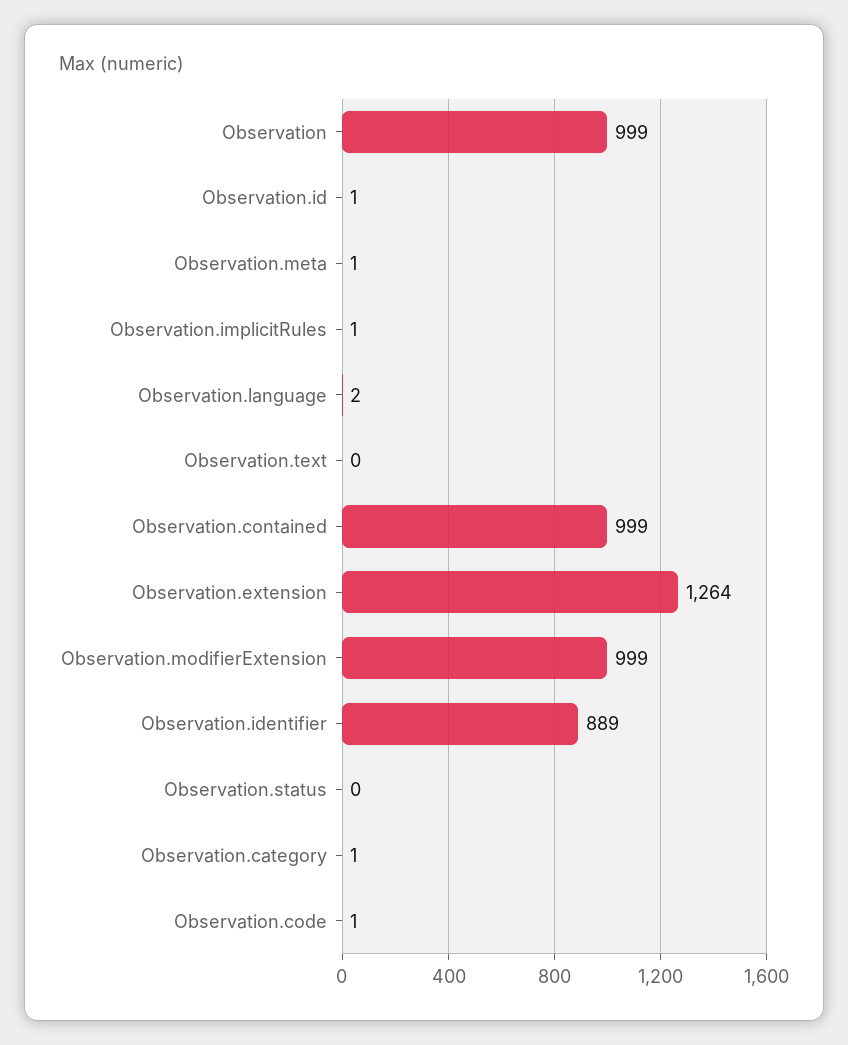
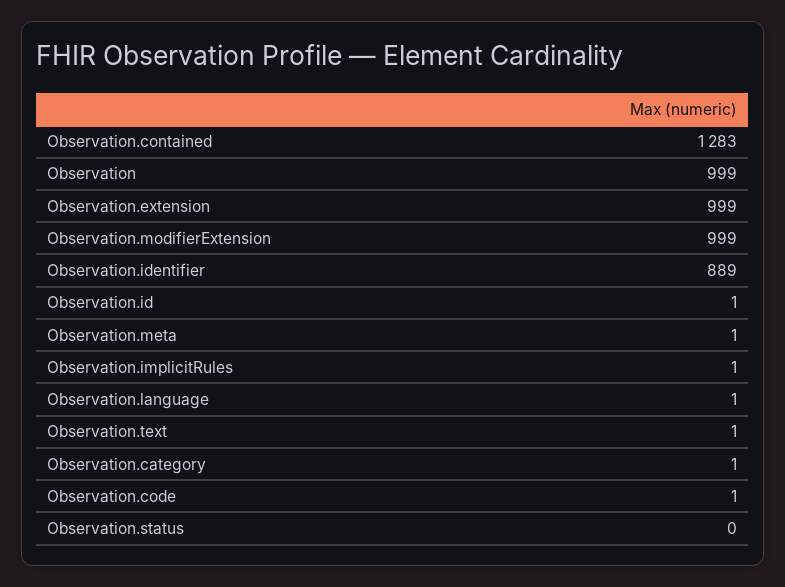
  {
    "Observation": 999,
    "Observation.id": 1,
    "Observation.meta": 1,
    "Observation.implicitRules": 1,
-   "Observation.language": 2,
+   "Observation.language": 1,
-   "Observation.text": 0,
+   "Observation.text": 1,
-   "Observation.contained": 999,
+   "Observation.contained": 1283,
-   "Observation.extension": 1264,
+   "Observation.extension": 999,
    "Observation.modifierExtension": 999,
    "Observation.identifier": 889,
    "Observation.status": 0,
    "Observation.category": 1,
    "Observation.code": 1
  }

